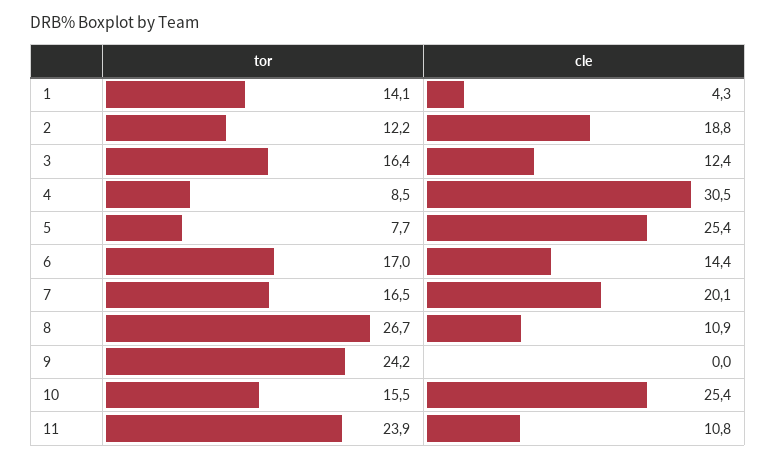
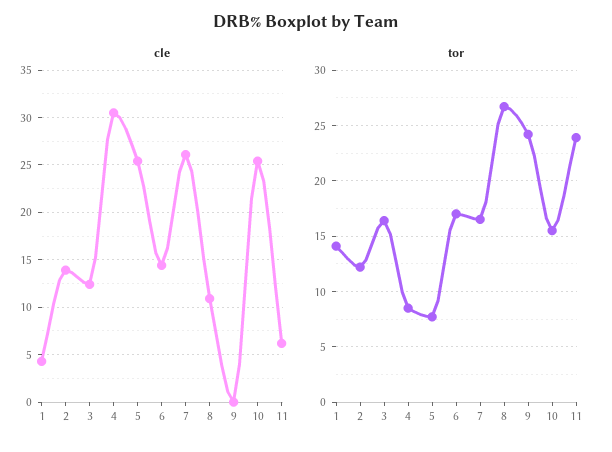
  {
    "tor": {
      "1": 14.1,
      "2": 12.2,
      "3": 16.4,
      "4": 8.5,
      "5": 7.7,
      "6": 17,
      "7": 16.5,
      "8": 26.7,
      "9": 24.2,
      "10": 15.5,
      "11": 23.9
    },
    "cle": {
      "1": 4.3,
-     "2": 18.8,
+     "2": 14,
      "3": 12.4,
      "4": 30.5,
      "5": 25.4,
      "6": 14.4,
-     "7": 20.1,
+     "7": 26,
      "8": 10.9,
      "9": 0,
      "10": 25.4,
-     "11": 10.8
+     "11": 6
    }
  }

